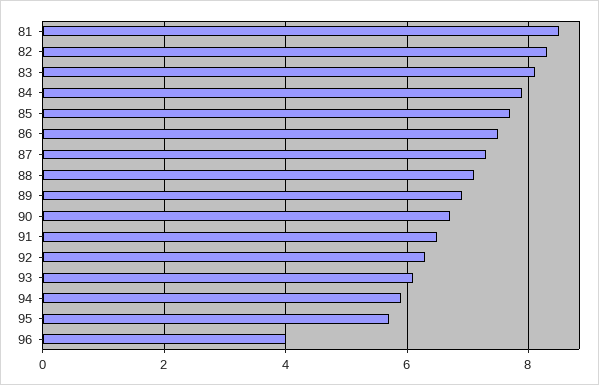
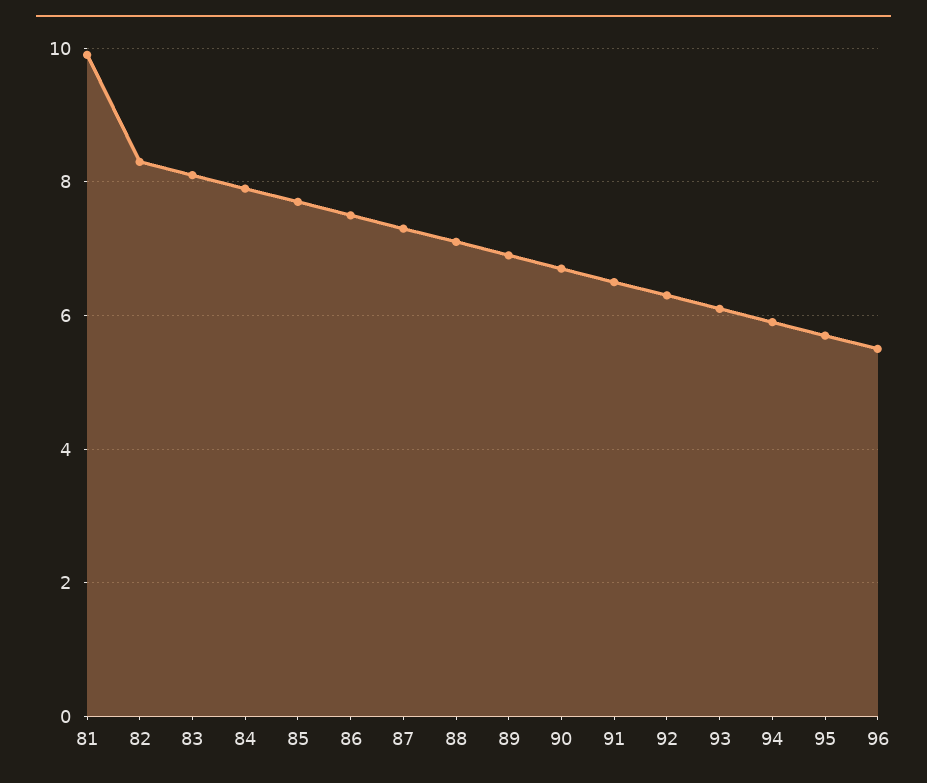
  {
-   "81": 8.5,
+   "81": 10,
    "82": 8.5,
    "83": 8,
    "84": 8,
    "85": 7.5,
    "86": 7.5,
    "87": 7.5,
    "88": 7,
    "89": 7,
    "90": 6.5,
    "91": 6.5,
    "92": 6.5,
    "93": 6,
    "94": 6,
    "95": 5.5,
-   "96": 4
+   "96": 5.5
  }

